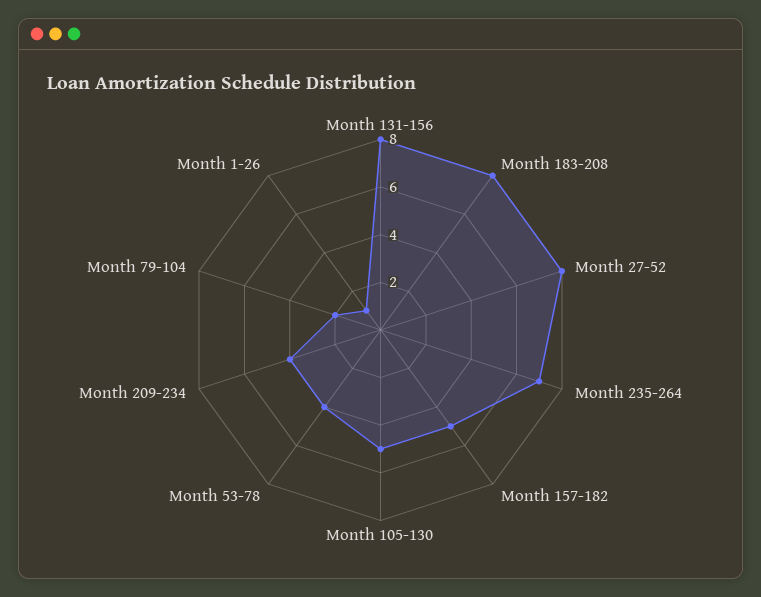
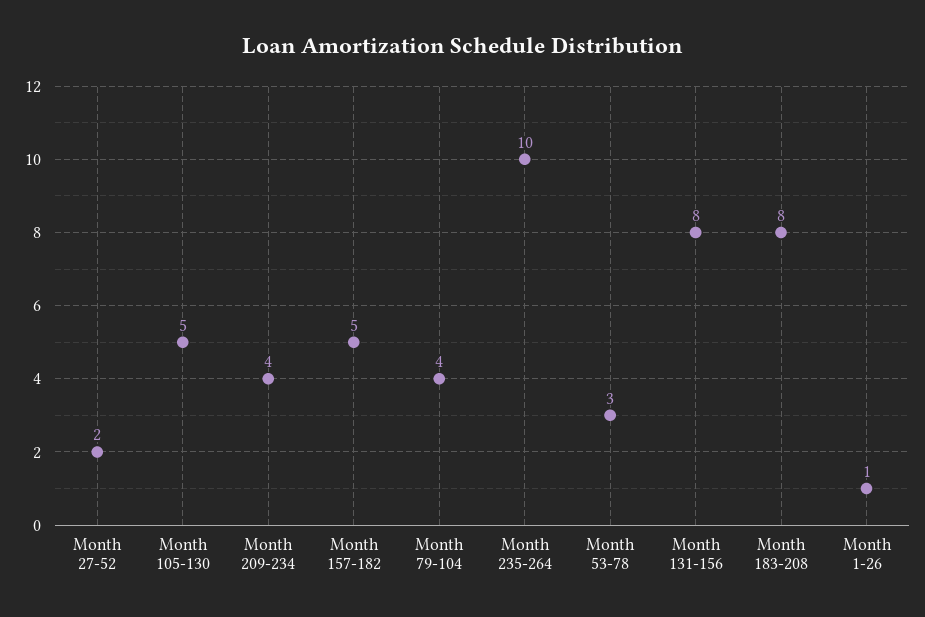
  {
    "Month 131-156": 8,
    "Month 183-208": 8,
-   "Month 27-52": 8,
+   "Month 27-52": 2,
-   "Month 235-264": 7,
+   "Month 235-264": 10,
    "Month 157-182": 5,
    "Month 105-130": 5,
-   "Month 53-78": 4,
+   "Month 53-78": 3,
    "Month 209-234": 4,
-   "Month 79-104": 2,
+   "Month 79-104": 4,
    "Month 1-26": 1
  }

